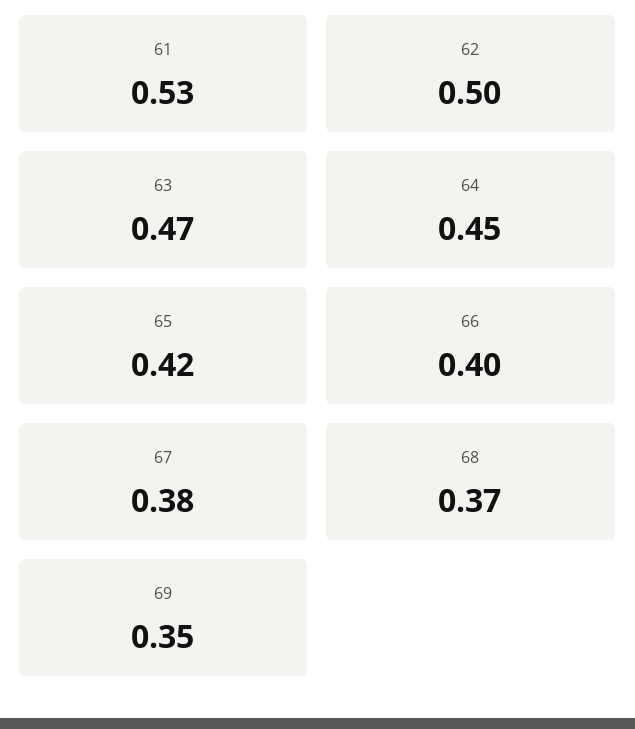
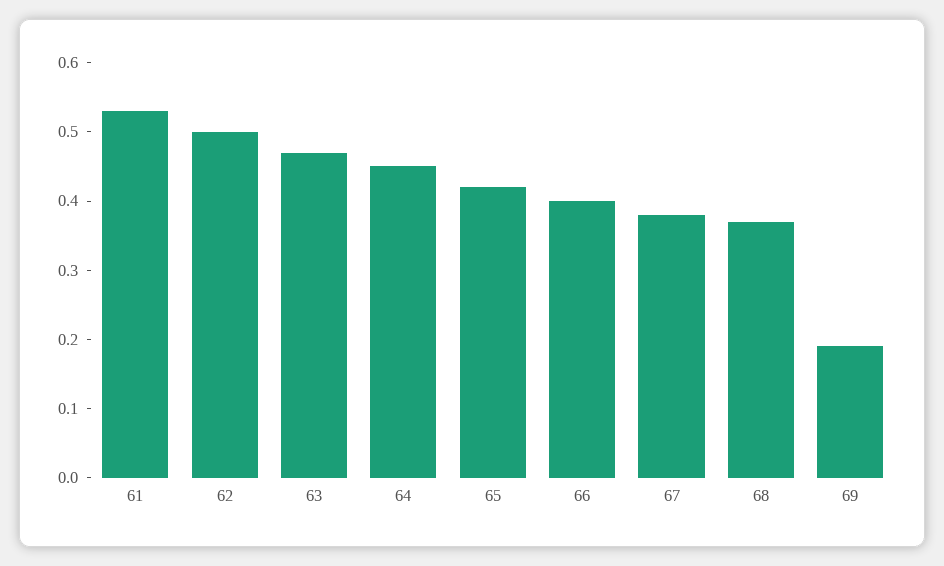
  {
    "61": 0.53,
    "62": 0.5,
    "63": 0.47,
    "64": 0.45,
    "65": 0.42,
    "66": 0.4,
    "67": 0.38,
    "68": 0.37,
-   "69": 0.35
+   "69": 0.2
  }

